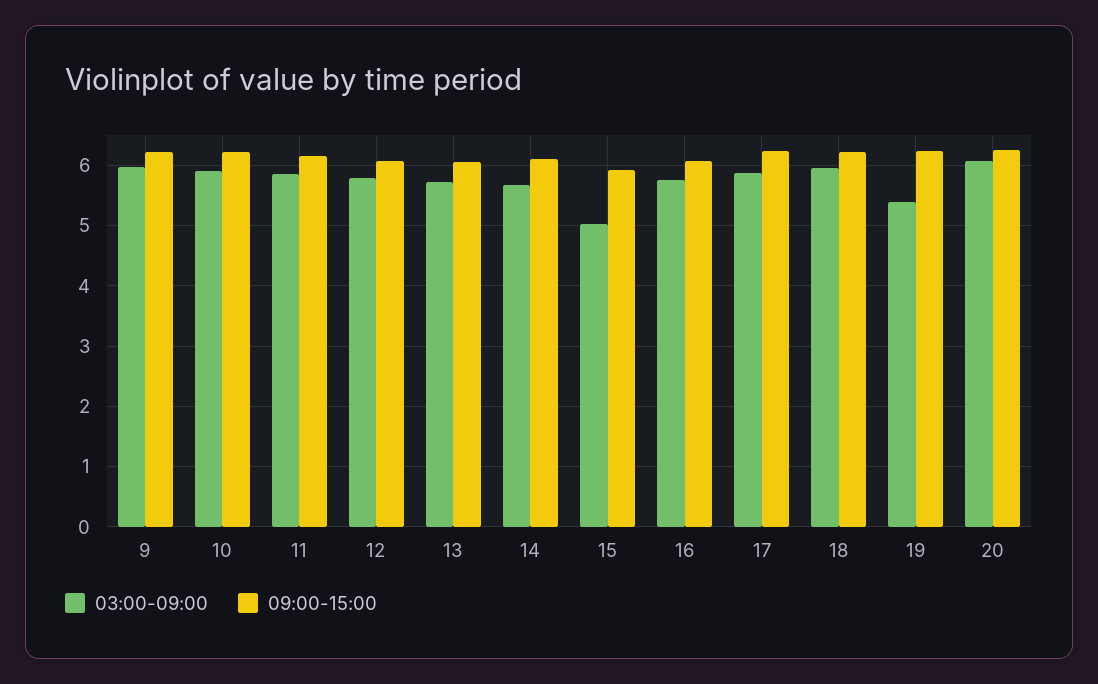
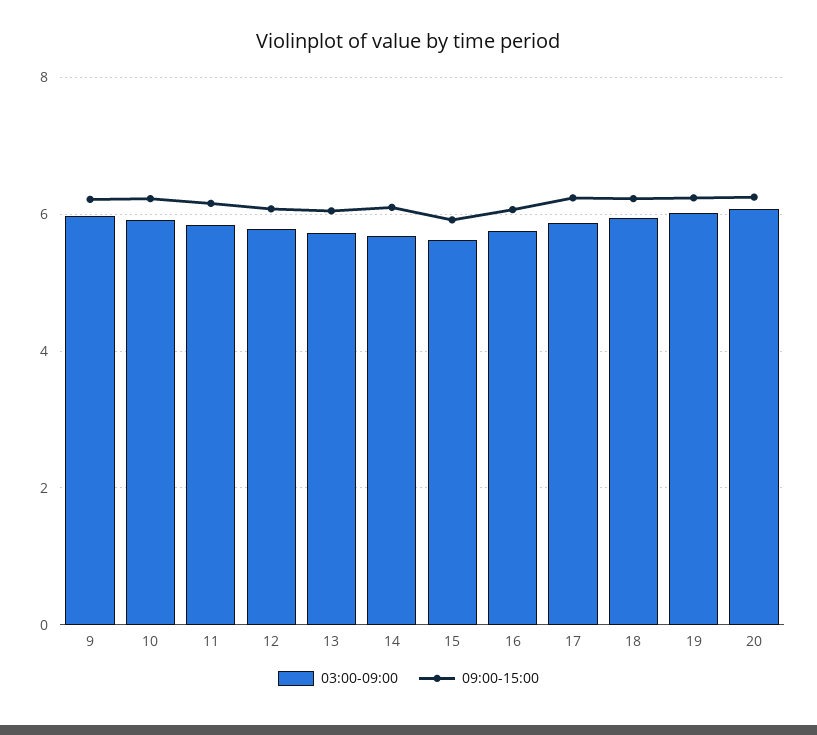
  {
    "03:00-09:00": {
      "9": 6,
      "10": 5.9,
      "11": 5.9,
      "12": 5.8,
      "13": 5.7,
      "14": 5.7,
-     "15": 5,
+     "15": 5.6,
      "16": 5.8,
      "17": 5.9,
      "18": 6,
-     "19": 5.4,
+     "19": 6,
      "20": 6.1
    },
    "09:00-15:00": {
      "9": 6.2,
      "10": 6.2,
      "11": 6.2,
      "12": 6.1,
      "13": 6.1,
      "14": 6.1,
      "15": 5.9,
      "16": 6.1,
      "17": 6.2,
      "18": 6.2,
      "19": 6.2,
      "20": 6.3
    }
  }

